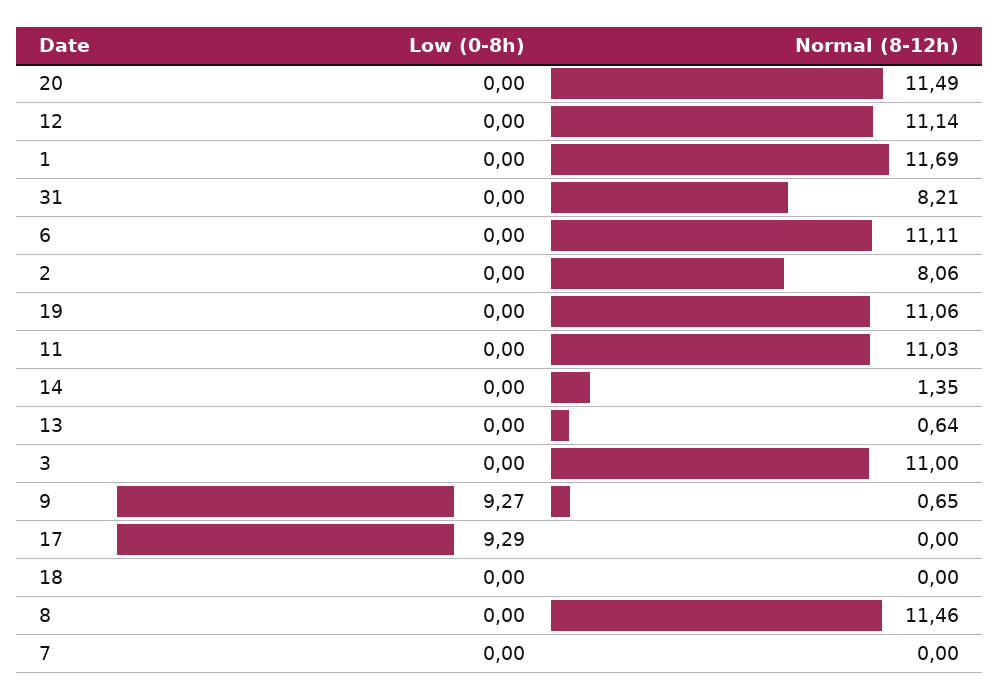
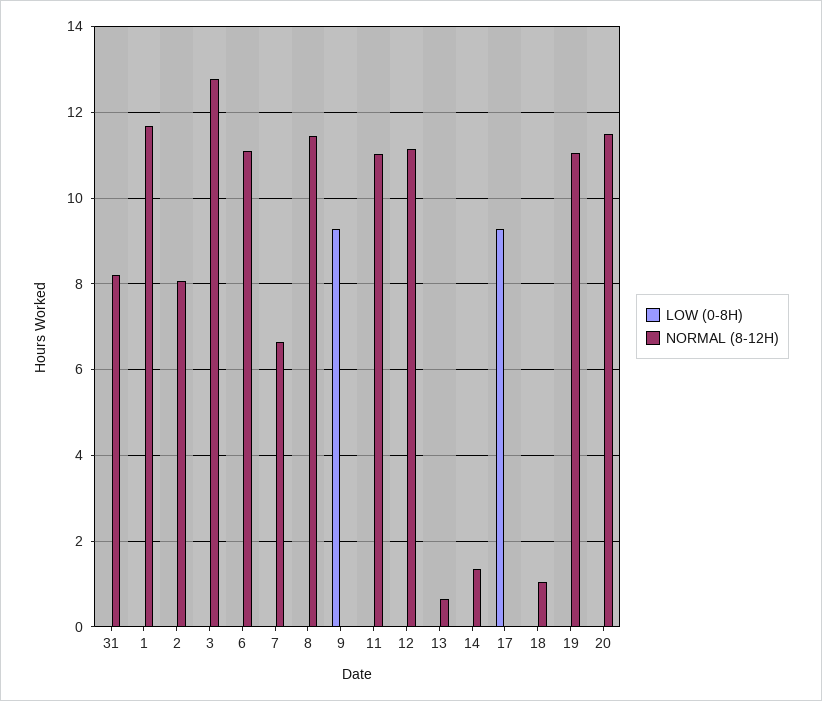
  {
    "Low (0-8h)": {
      "20": 0,
      "12": 0,
      "1": 0,
      "31": 0,
      "6": 0,
      "2": 0,
      "19": 0,
      "11": 0,
      "14": 0,
      "13": 0,
      "3": 0,
      "9": 9.27,
      "17": 9.29,
      "18": 0,
      "8": 0,
      "7": 0
    },
    "Normal (8-12h)": {
      "20": 11.49,
      "12": 11.14,
      "1": 11.69,
      "31": 8.21,
      "6": 11.11,
      "2": 8.06,
      "19": 11.06,
      "11": 11.03,
      "14": 1.35,
      "13": 0.64,
-     "3": 11,
+     "3": 12.8,
-     "9": 0.65,
+     "9": 0,
      "17": 0,
-     "18": 0,
+     "18": 1,
      "8": 11.46,
-     "7": 0
+     "7": 6.6
    }
  }

